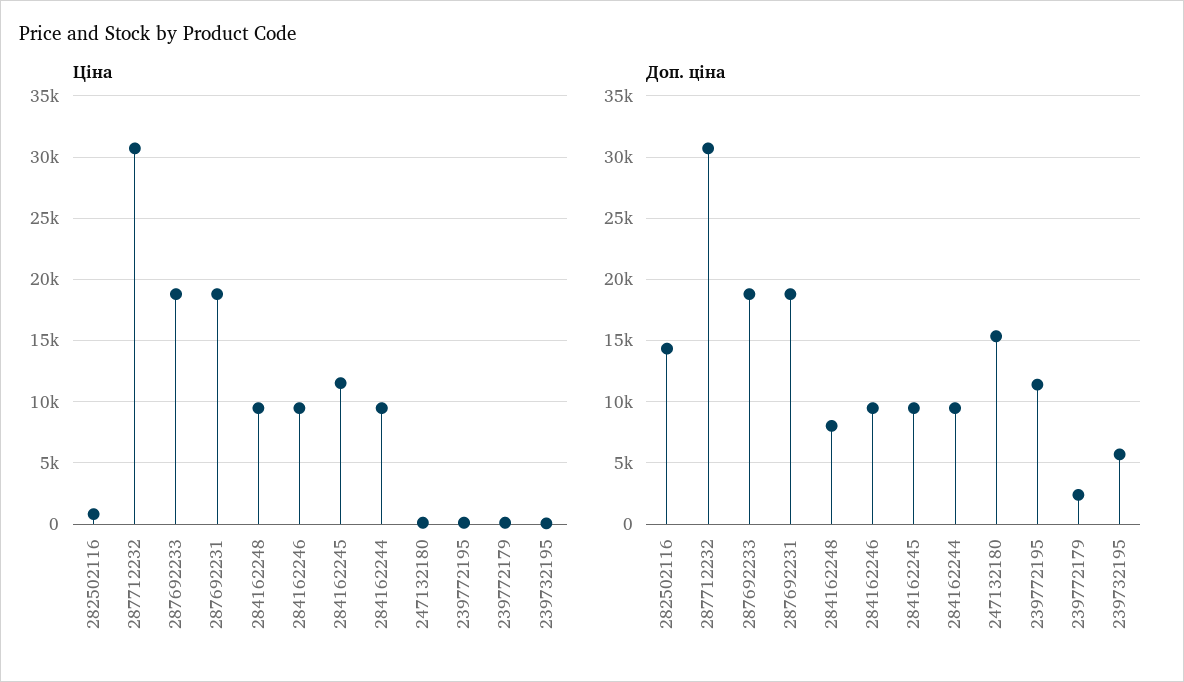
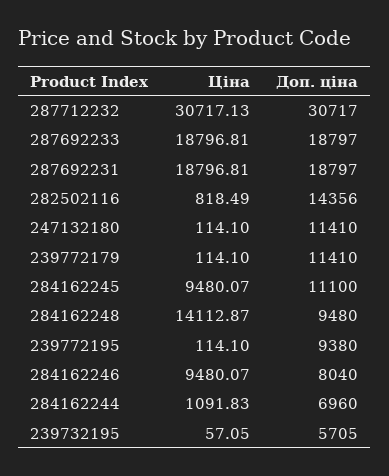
  {
    "Ціна": {
      "282502116": 818.49,
      "287712232": 30717.13,
      "287692233": 18796.81,
      "287692231": 18796.81,
-     "284162248": 9500,
+     "284162248": 14112.87,
      "284162246": 9480.07,
-     "284162245": 11500,
+     "284162245": 9480.07,
-     "284162244": 9500,
+     "284162244": 1091.83,
      "247132180": 114.1,
      "239772195": 114.1,
      "239772179": 114.1,
      "239732195": 57.05
    },
    "Доп. ціна": {
      "282502116": 14356,
      "287712232": 30717,
      "287692233": 18797,
      "287692231": 18797,
-     "284162248": 8000,
+     "284162248": 9480,
-     "284162246": 9500,
+     "284162246": 8040,
-     "284162245": 9500,
+     "284162245": 11100,
-     "284162244": 9500,
+     "284162244": 6960,
-     "247132180": 15500,
+     "247132180": 11410,
-     "239772195": 11500,
+     "239772195": 9380,
-     "239772179": 2500,
+     "239772179": 11410,
      "239732195": 5705
    }
  }

